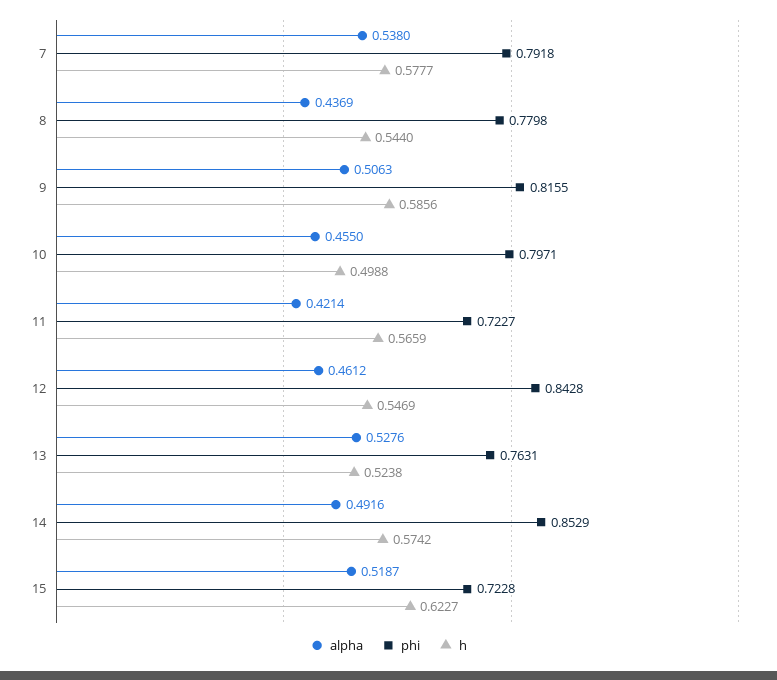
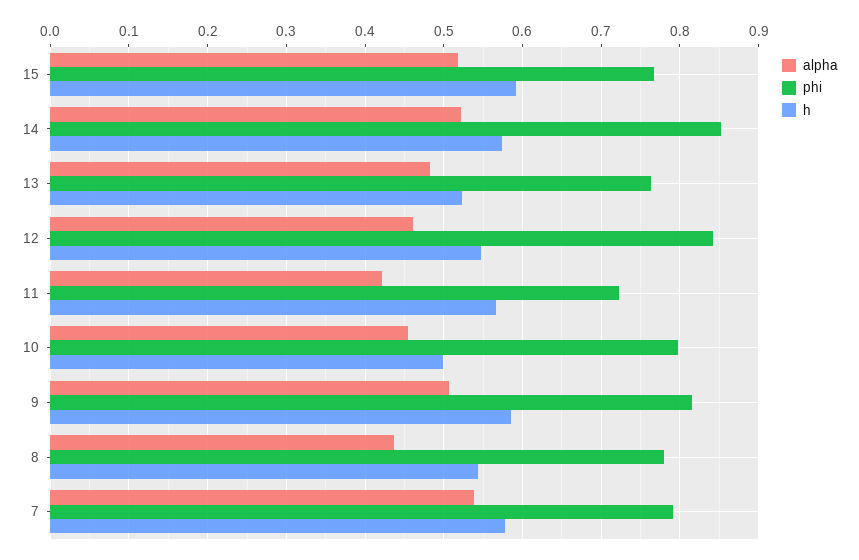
  {
    "alpha": {
      "7": 0.538,
      "8": 0.4369,
      "9": 0.5063,
      "10": 0.455,
      "11": 0.4214,
      "12": 0.4612,
-     "13": 0.5276,
+     "13": 0.48,
-     "14": 0.4916,
+     "14": 0.52,
      "15": 0.5187
    },
    "phi": {
      "7": 0.7918,
      "8": 0.7798,
      "9": 0.8155,
      "10": 0.7971,
      "11": 0.7227,
      "12": 0.8428,
      "13": 0.7631,
      "14": 0.8529,
-     "15": 0.7228
+     "15": 0.77
    },
    "h": {
      "7": 0.5777,
      "8": 0.544,
      "9": 0.5856,
      "10": 0.4988,
      "11": 0.5659,
      "12": 0.5469,
      "13": 0.5238,
      "14": 0.5742,
-     "15": 0.6227
+     "15": 0.59
    }
  }

